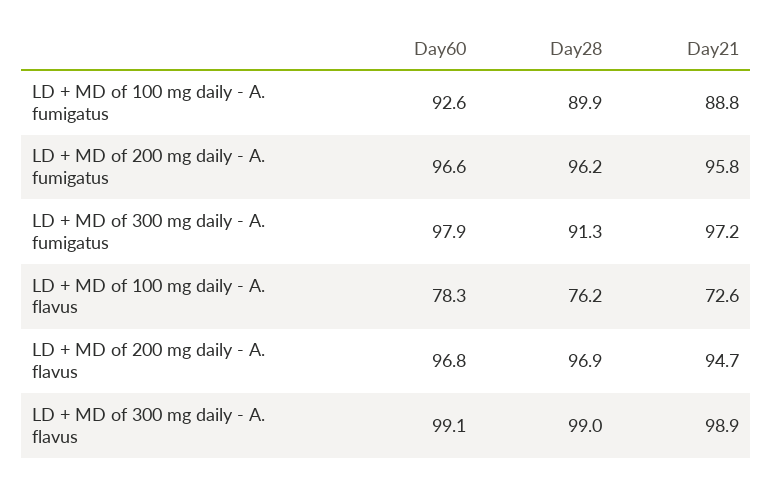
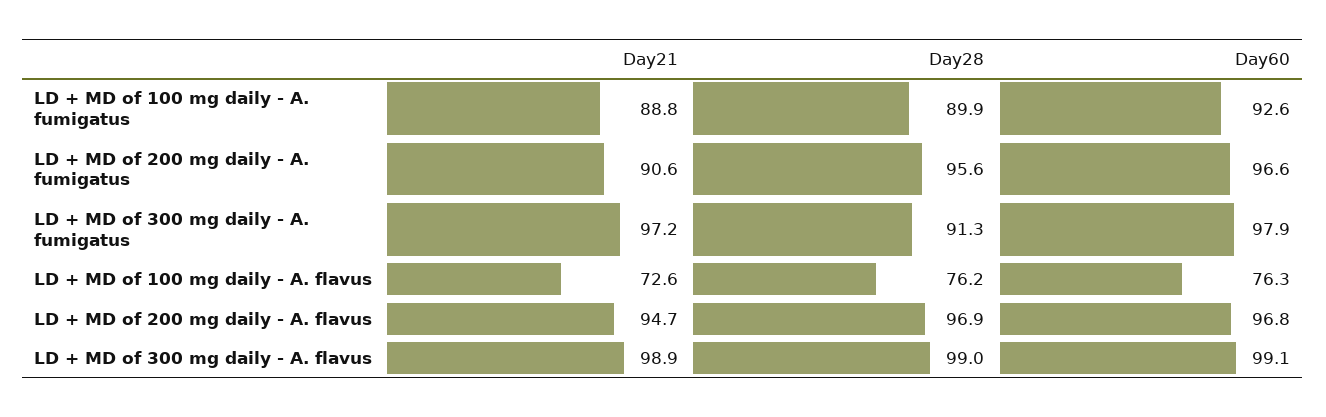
  {
    "Day60": {
      "LD + MD of 100 mg daily - A. fumigatus": 92.6,
      "LD + MD of 200 mg daily - A. fumigatus": 96.6,
      "LD + MD of 300 mg daily - A. fumigatus": 97.9,
-     "LD + MD of 100 mg daily - A. flavus": 78.3,
+     "LD + MD of 100 mg daily - A. flavus": 76.3,
      "LD + MD of 200 mg daily - A. flavus": 96.8,
      "LD + MD of 300 mg daily - A. flavus": 99.1
    },
    "Day28": {
      "LD + MD of 100 mg daily - A. fumigatus": 89.9,
-     "LD + MD of 200 mg daily - A. fumigatus": 96.2,
+     "LD + MD of 200 mg daily - A. fumigatus": 95.6,
      "LD + MD of 300 mg daily - A. fumigatus": 91.3,
      "LD + MD of 100 mg daily - A. flavus": 76.2,
      "LD + MD of 200 mg daily - A. flavus": 96.9,
      "LD + MD of 300 mg daily - A. flavus": 99
    },
    "Day21": {
      "LD + MD of 100 mg daily - A. fumigatus": 88.8,
-     "LD + MD of 200 mg daily - A. fumigatus": 95.8,
+     "LD + MD of 200 mg daily - A. fumigatus": 90.6,
      "LD + MD of 300 mg daily - A. fumigatus": 97.2,
      "LD + MD of 100 mg daily - A. flavus": 72.6,
      "LD + MD of 200 mg daily - A. flavus": 94.7,
      "LD + MD of 300 mg daily - A. flavus": 98.9
    }
  }

